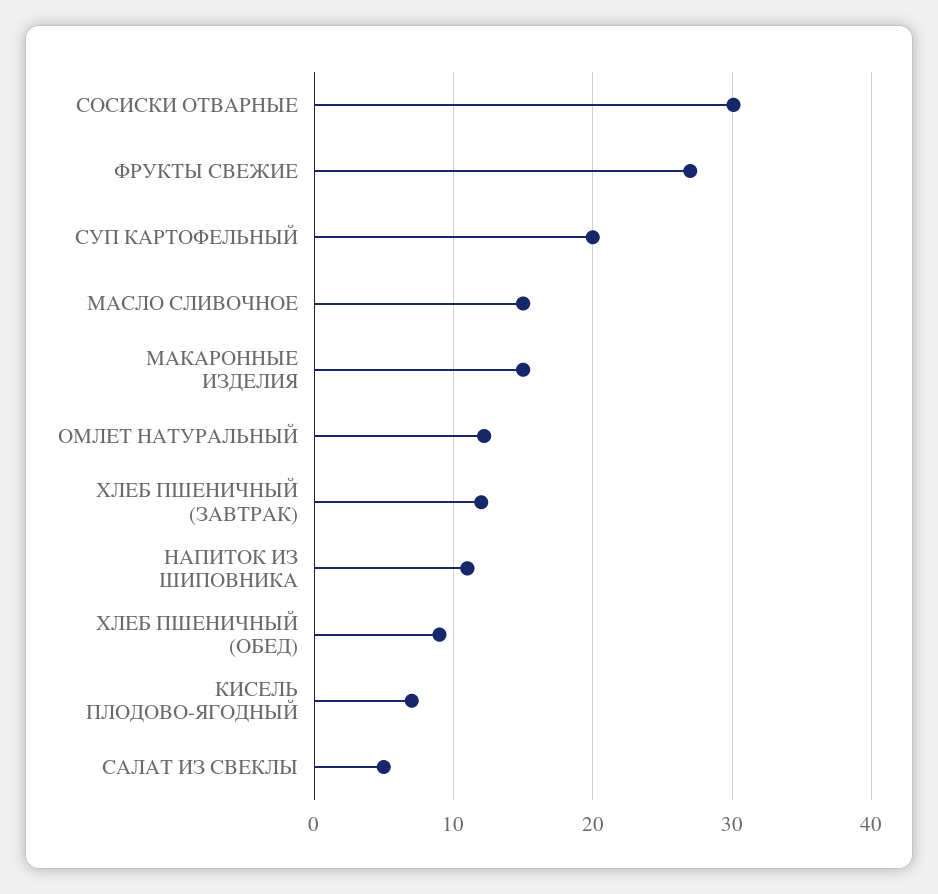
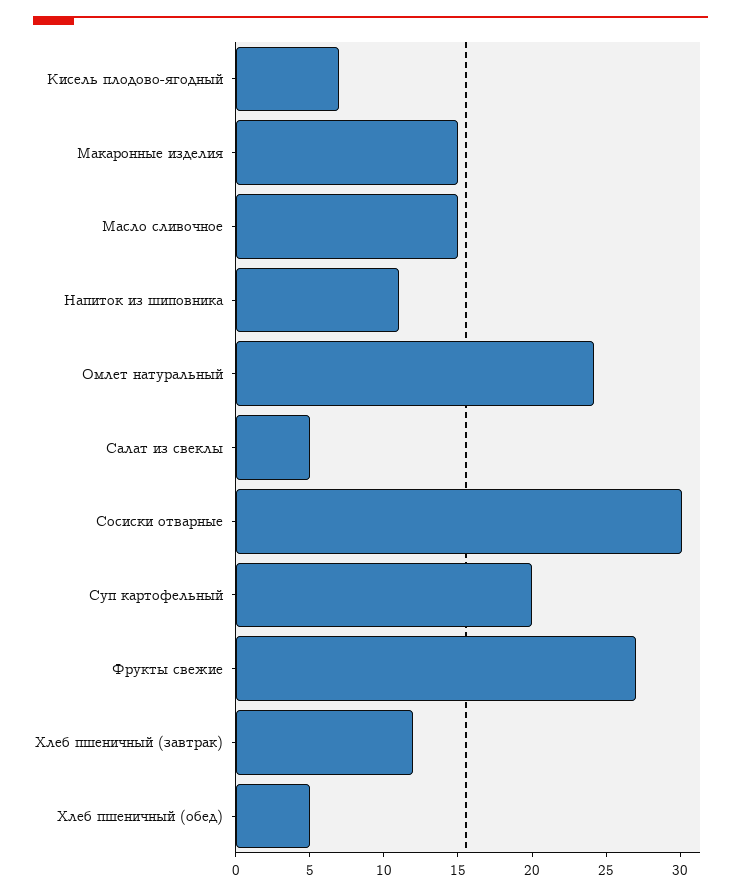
  {
    "СОСИСКИ ОТВАРНЫЕ": 30,
    "ФРУКТЫ СВЕЖИЕ": 27,
    "СУП КАРТОФЕЛЬНЫЙ": 20,
    "МАСЛО СЛИВОЧНОЕ": 15,
    "МАКАРОННЫЕ ИЗДЕЛИЯ": 15,
-   "ОМЛЕТ НАТУРАЛЬНЫЙ": 12,
+   "ОМЛЕТ НАТУРАЛЬНЫЙ": 24,
    "ХЛЕБ ПШЕНИЧНЫЙ (ЗАВТРАК)": 12,
    "НАПИТОК ИЗ ШИПОВНИКА": 11,
-   "ХЛЕБ ПШЕНИЧНЫЙ (ОБЕД)": 9,
+   "ХЛЕБ ПШЕНИЧНЫЙ (ОБЕД)": 5,
    "КИСЕЛЬ ПЛОДОВО-ЯГОДНЫЙ": 7,
    "САЛАТ ИЗ СВЕКЛЫ": 5
  }

